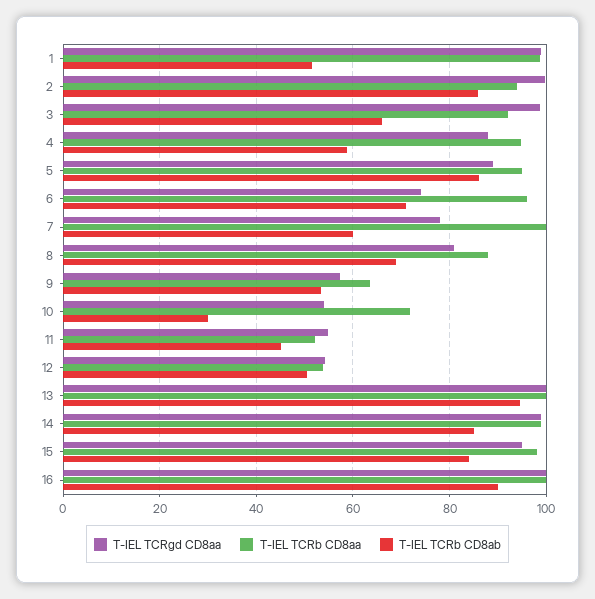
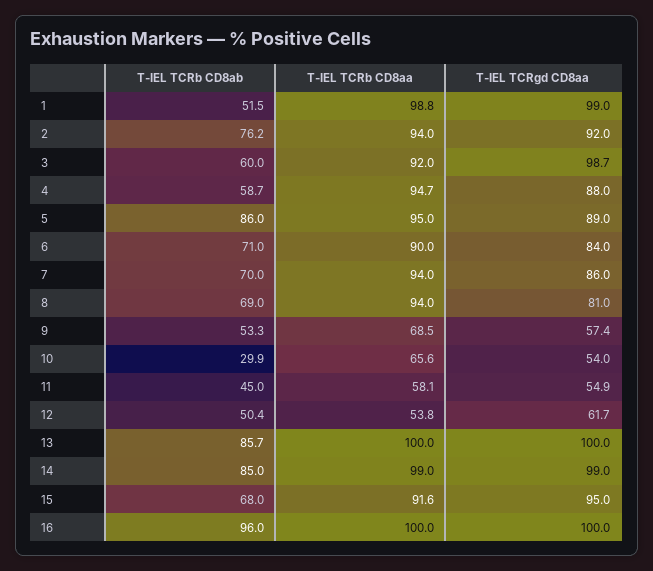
  {
    "T-IEL TCRgd CD8aa": {
      "1": 99,
-     "2": 100,
+     "2": 92,
      "3": 98.7,
      "4": 88,
      "5": 89,
-     "6": 74,
+     "6": 84,
-     "7": 78,
+     "7": 86,
      "8": 81,
      "9": 57.4,
      "10": 54,
      "11": 54.9,
-     "12": 54,
+     "12": 61.7,
      "13": 100,
      "14": 99,
      "15": 95,
      "16": 100
    },
    "T-IEL TCRb CD8aa": {
      "1": 98.8,
      "2": 94,
      "3": 92,
      "4": 94.7,
      "5": 95,
-     "6": 96,
+     "6": 90,
-     "7": 100,
+     "7": 94,
-     "8": 88,
+     "8": 94,
-     "9": 64,
+     "9": 68.5,
-     "10": 72,
+     "10": 65.6,
-     "11": 52,
+     "11": 58.1,
      "12": 53.8,
      "13": 100,
      "14": 99,
-     "15": 98,
+     "15": 91.6,
      "16": 100
    },
    "T-IEL TCRb CD8ab": {
      "1": 51.5,
-     "2": 86,
+     "2": 76.2,
-     "3": 66,
+     "3": 60,
      "4": 58.7,
      "5": 86,
      "6": 71,
-     "7": 60,
+     "7": 70,
      "8": 69,
      "9": 53.3,
      "10": 29.9,
      "11": 45,
      "12": 50.4,
-     "13": 94,
+     "13": 85.7,
      "14": 85,
-     "15": 84,
+     "15": 68,
-     "16": 90
+     "16": 96
    }
  }

